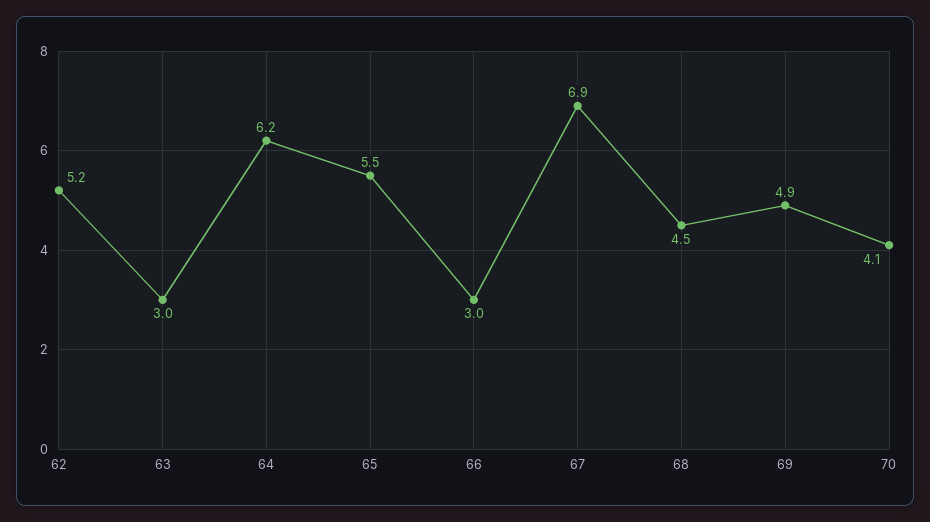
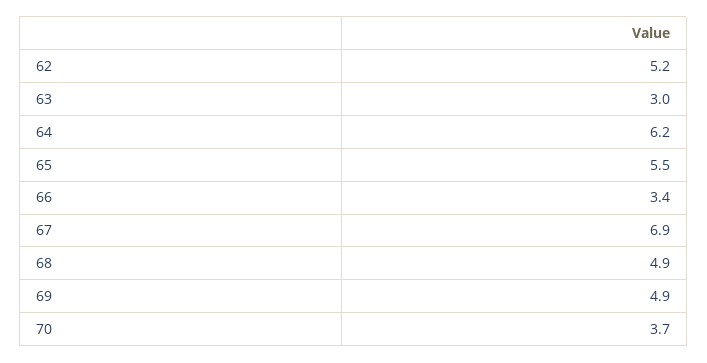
  {
    "62": 5.2,
    "63": 3,
    "64": 6.2,
    "65": 5.5,
-   "66": 3,
+   "66": 3.4,
    "67": 6.9,
-   "68": 4.5,
+   "68": 4.9,
    "69": 4.9,
-   "70": 4.1
+   "70": 3.7
  }

